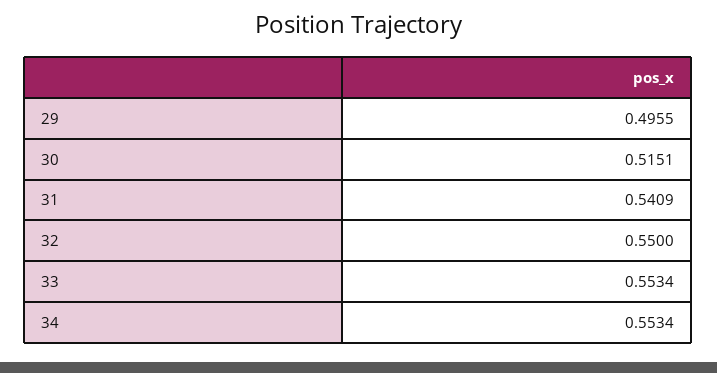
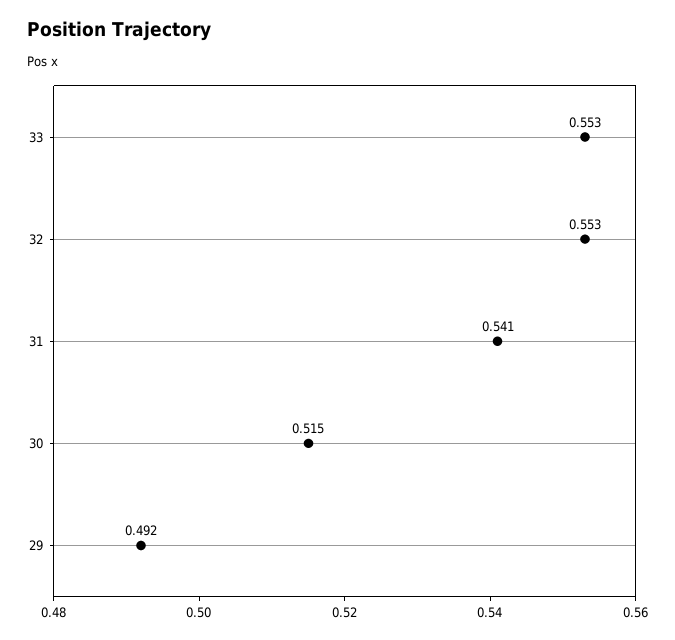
  {
-   "29": 0.4955,
+   "29": 0.492,
    "30": 0.5151,
    "31": 0.5409,
-   "32": 0.55,
+   "32": 0.553,
-   "33": 0.5534,
+   "33": 0.5534
-   "34": 0.5534
  }

